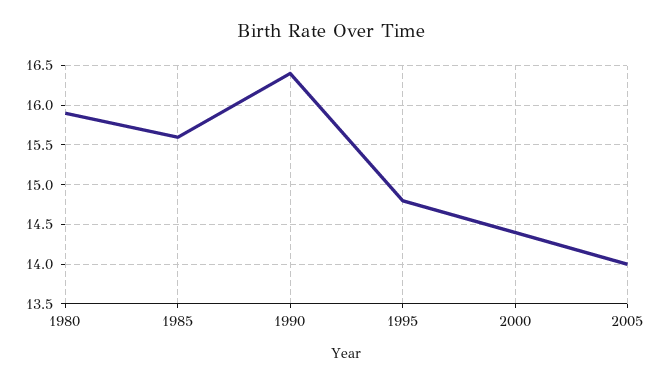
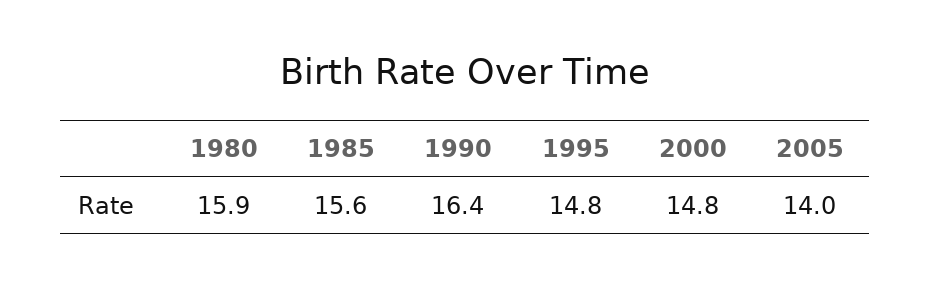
  {
    "1980": 15.9,
    "1985": 15.6,
    "1990": 16.4,
    "1995": 14.8,
-   "2000": 14.4,
+   "2000": 14.8,
    "2005": 14
  }

